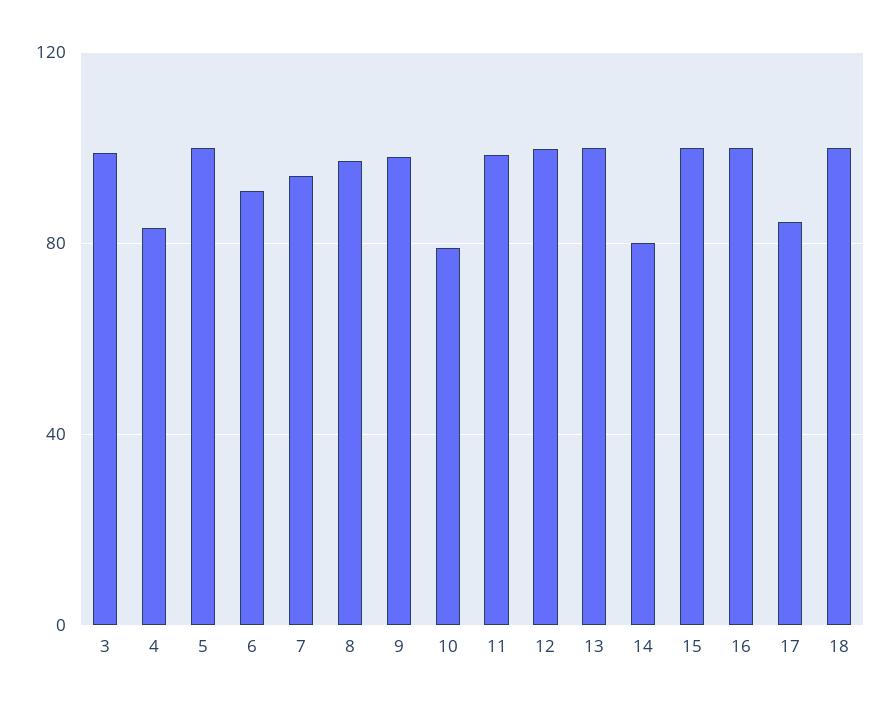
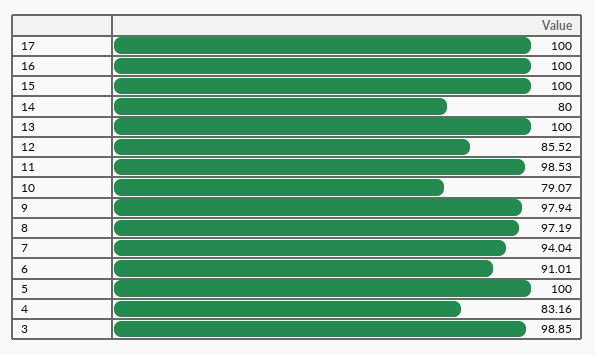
  {
    "3": 98.85,
    "4": 83.16,
    "5": 100,
    "6": 91.01,
    "7": 94.04,
    "8": 97.19,
    "9": 97.94,
    "10": 79.07,
    "11": 98.53,
-   "12": 100,
+   "12": 85.52,
    "13": 100,
    "14": 80,
    "15": 100,
    "16": 100,
-   "17": 85,
+   "17": 100
-   "18": 100
  }

